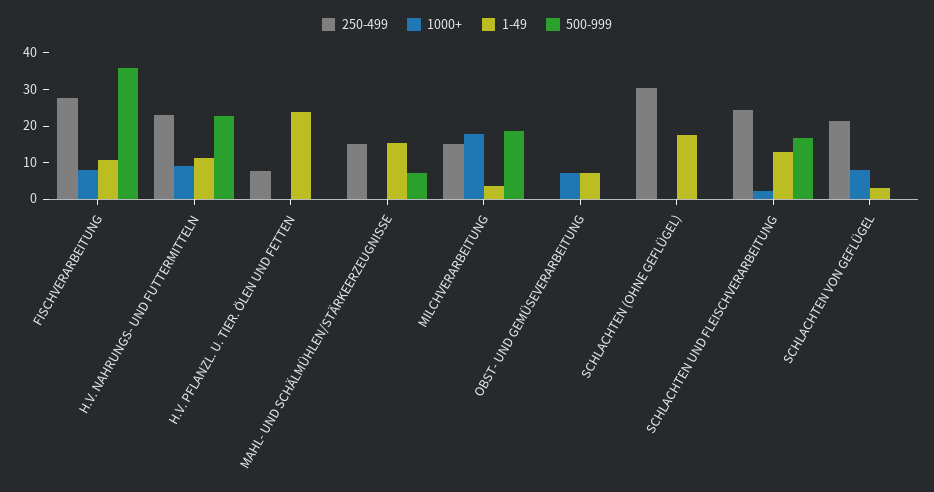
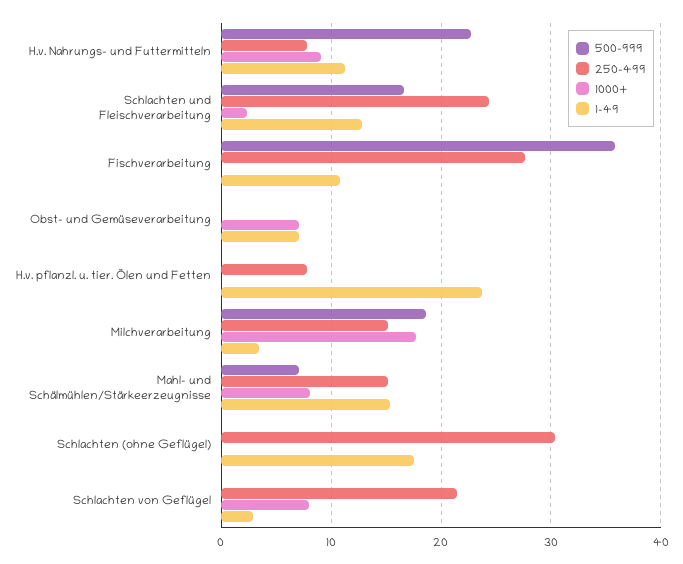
  {
    "250-499": {
      "FISCHVERARBEITUNG": 28,
-     "H.V. NAHRUNGS- UND FUTTERMITTELN": 22.5,
+     "H.V. NAHRUNGS- UND FUTTERMITTELN": 8,
      "H.V. PFLANZL. U. TIER. ÖLEN UND FETTEN": 8,
      "MAHL- UND SCHÄLMÜHLEN/STÄRKEERZEUGNISSE": 15,
      "MILCHVERARBEITUNG": 15,
      "OBST- UND GEMÜSEVERARBEITUNG": 0,
      "SCHLACHTEN (OHNE GEFLÜGEL)": 30,
      "SCHLACHTEN UND FLEISCHVERARBEITUNG": 24,
      "SCHLACHTEN VON GEFLÜGEL": 21
    },
    "1000+": {
-     "FISCHVERARBEITUNG": 7.5,
+     "FISCHVERARBEITUNG": 0,
      "H.V. NAHRUNGS- UND FUTTERMITTELN": 9,
      "H.V. PFLANZL. U. TIER. ÖLEN UND FETTEN": 0,
-     "MAHL- UND SCHÄLMÜHLEN/STÄRKEERZEUGNISSE": 0,
+     "MAHL- UND SCHÄLMÜHLEN/STÄRKEERZEUGNISSE": 8,
      "MILCHVERARBEITUNG": 18,
      "OBST- UND GEMÜSEVERARBEITUNG": 7,
      "SCHLACHTEN (OHNE GEFLÜGEL)": 0,
      "SCHLACHTEN UND FLEISCHVERARBEITUNG": 2,
      "SCHLACHTEN VON GEFLÜGEL": 8
    },
    "1-49": {
      "FISCHVERARBEITUNG": 11,
      "H.V. NAHRUNGS- UND FUTTERMITTELN": 11,
      "H.V. PFLANZL. U. TIER. ÖLEN UND FETTEN": 24,
      "MAHL- UND SCHÄLMÜHLEN/STÄRKEERZEUGNISSE": 15,
      "MILCHVERARBEITUNG": 3,
      "OBST- UND GEMÜSEVERARBEITUNG": 7,
      "SCHLACHTEN (OHNE GEFLÜGEL)": 18,
      "SCHLACHTEN UND FLEISCHVERARBEITUNG": 13,
      "SCHLACHTEN VON GEFLÜGEL": 3
    },
    "500-999": {
      "FISCHVERARBEITUNG": 36,
      "H.V. NAHRUNGS- UND FUTTERMITTELN": 23,
      "H.V. PFLANZL. U. TIER. ÖLEN UND FETTEN": 0,
      "MAHL- UND SCHÄLMÜHLEN/STÄRKEERZEUGNISSE": 7,
      "MILCHVERARBEITUNG": 19,
      "OBST- UND GEMÜSEVERARBEITUNG": 0,
      "SCHLACHTEN (OHNE GEFLÜGEL)": 0,
      "SCHLACHTEN UND FLEISCHVERARBEITUNG": 17,
      "SCHLACHTEN VON GEFLÜGEL": 0
    }
  }

